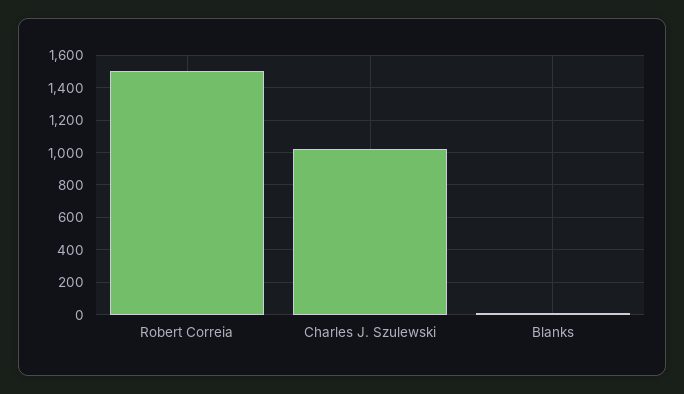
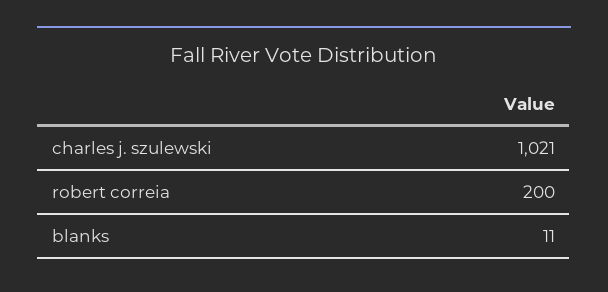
  {
-   "Robert Correia": 1500,
+   "Robert Correia": 200,
    "Charles J. Szulewski": 1021,
    "Blanks": 11
  }

